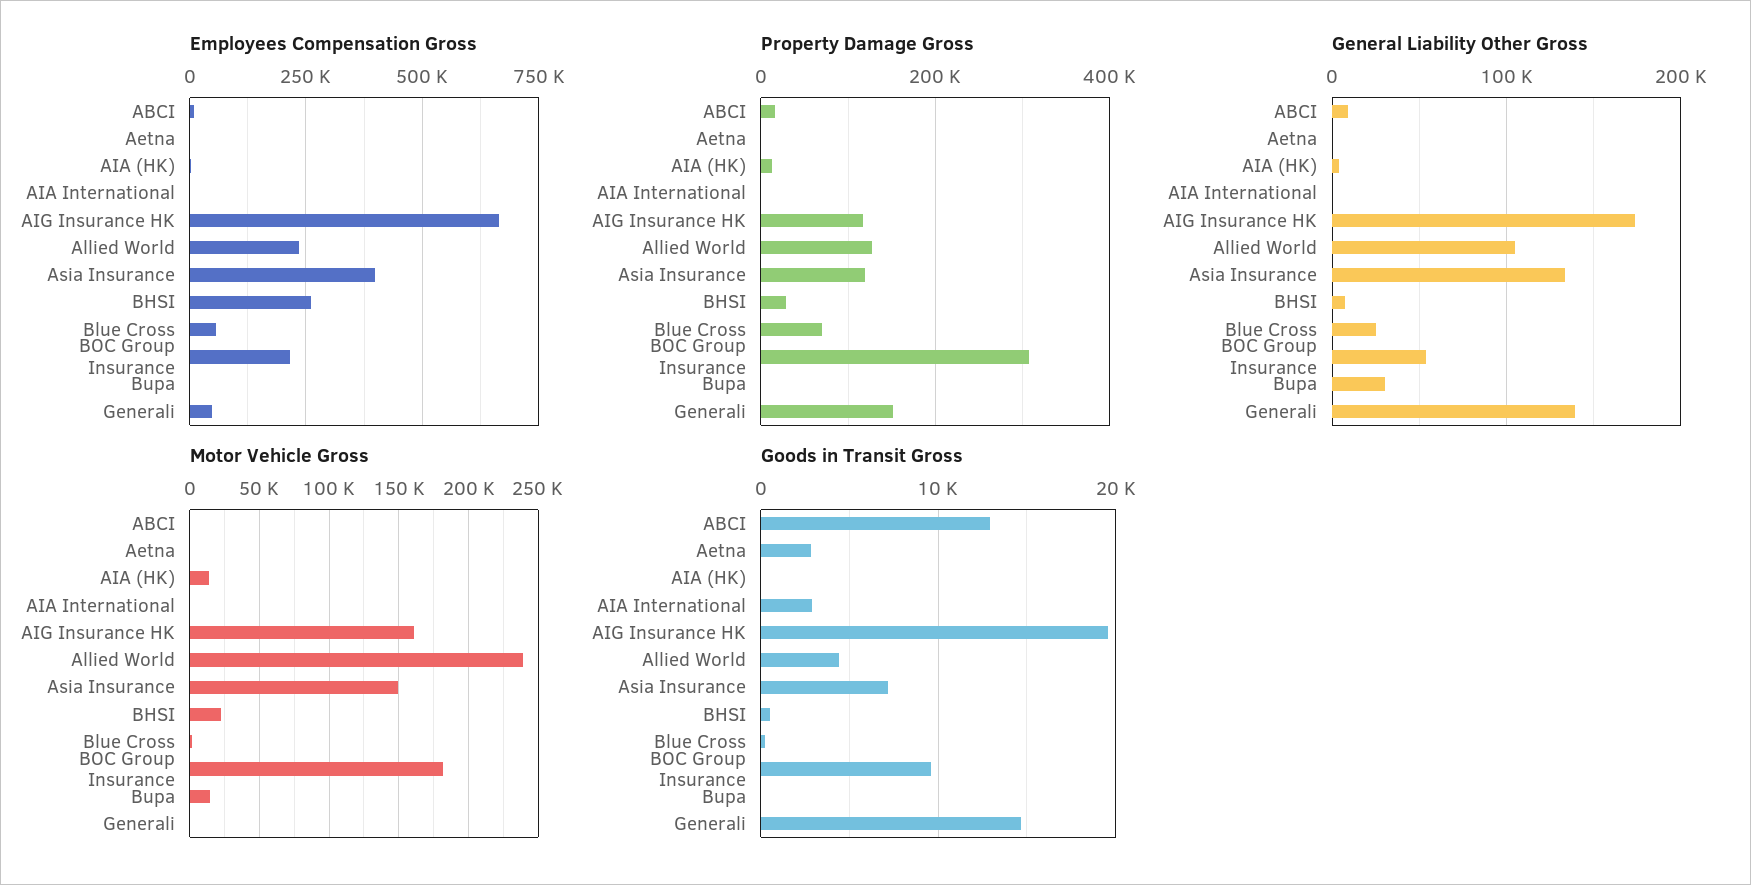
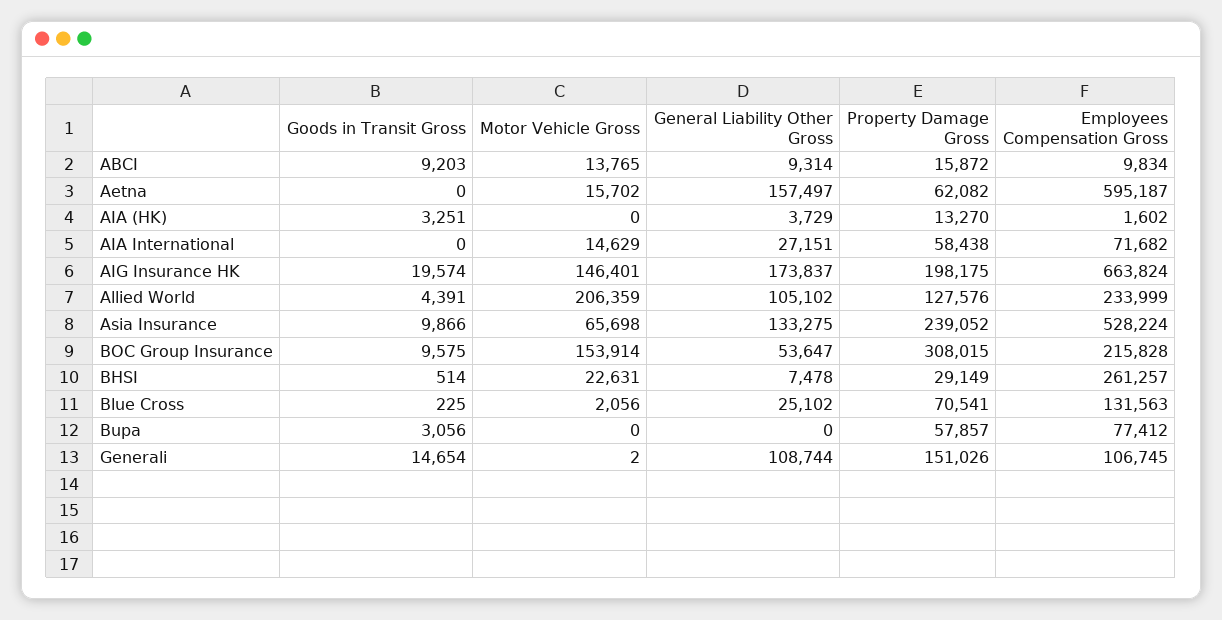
  {
    "Employees Compensation Gross": {
      "ABCI": 9834,
-     "Aetna": 0,
+     "Aetna": 595187,
      "AIA (HK)": 1602,
-     "AIA International": 0,
+     "AIA International": 71682,
      "AIG Insurance HK": 663824,
      "Allied World": 233999,
-     "Asia Insurance": 400000,
+     "Asia Insurance": 528224,
      "BHSI": 261257,
-     "Blue Cross": 50000,
+     "Blue Cross": 131563,
      "BOC Group Insurance": 215828,
-     "Bupa": 0,
+     "Bupa": 77412,
-     "Generali": 50000
+     "Generali": 106745
    },
    "Property Damage Gross": {
      "ABCI": 15872,
-     "Aetna": 0,
+     "Aetna": 62082,
      "AIA (HK)": 13270,
-     "AIA International": 0,
+     "AIA International": 58438,
-     "AIG Insurance HK": 120000,
+     "AIG Insurance HK": 198175,
      "Allied World": 127576,
-     "Asia Insurance": 120000,
+     "Asia Insurance": 239052,
      "BHSI": 29149,
      "Blue Cross": 70541,
      "BOC Group Insurance": 308015,
-     "Bupa": 0,
+     "Bupa": 57857,
      "Generali": 151026
    },
    "General Liability Other Gross": {
      "ABCI": 9314,
-     "Aetna": 0,
+     "Aetna": 157497,
      "AIA (HK)": 3729,
-     "AIA International": 0,
+     "AIA International": 27151,
      "AIG Insurance HK": 173837,
      "Allied World": 105102,
      "Asia Insurance": 133275,
      "BHSI": 7478,
      "Blue Cross": 25102,
      "BOC Group Insurance": 53647,
-     "Bupa": 30000,
+     "Bupa": 0,
-     "Generali": 140000
+     "Generali": 108744
    },
    "Motor Vehicle Gross": {
-     "ABCI": 0,
+     "ABCI": 13765,
-     "Aetna": 0,
+     "Aetna": 15702,
-     "AIA (HK)": 15000,
+     "AIA (HK)": 0,
-     "AIA International": 0,
+     "AIA International": 14629,
-     "AIG Insurance HK": 160000,
+     "AIG Insurance HK": 146401,
-     "Allied World": 240000,
+     "Allied World": 206359,
-     "Asia Insurance": 150000,
+     "Asia Insurance": 65698,
      "BHSI": 22631,
      "Blue Cross": 2056,
-     "BOC Group Insurance": 180000,
+     "BOC Group Insurance": 153914,
-     "Bupa": 15000,
+     "Bupa": 0,
      "Generali": 2
    },
    "Goods in Transit Gross": {
-     "ABCI": 13000,
+     "ABCI": 9203,
-     "Aetna": 3000,
+     "Aetna": 0,
-     "AIA (HK)": 0,
+     "AIA (HK)": 3251,
-     "AIA International": 3000,
+     "AIA International": 0,
      "AIG Insurance HK": 19574,
      "Allied World": 4391,
-     "Asia Insurance": 7000,
+     "Asia Insurance": 9866,
      "BHSI": 514,
      "Blue Cross": 225,
      "BOC Group Insurance": 9575,
-     "Bupa": 0,
+     "Bupa": 3056,
      "Generali": 14654
    }
  }

